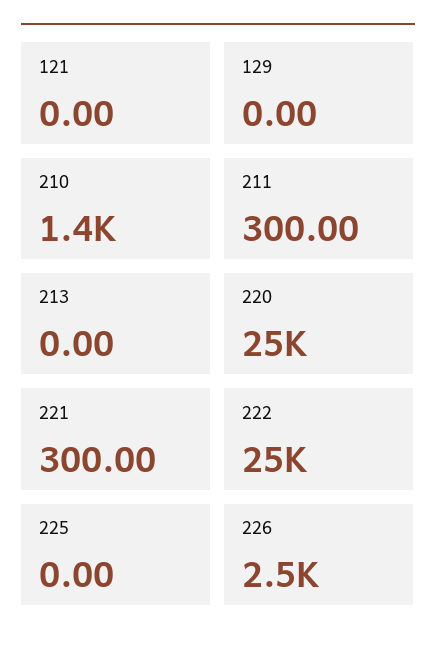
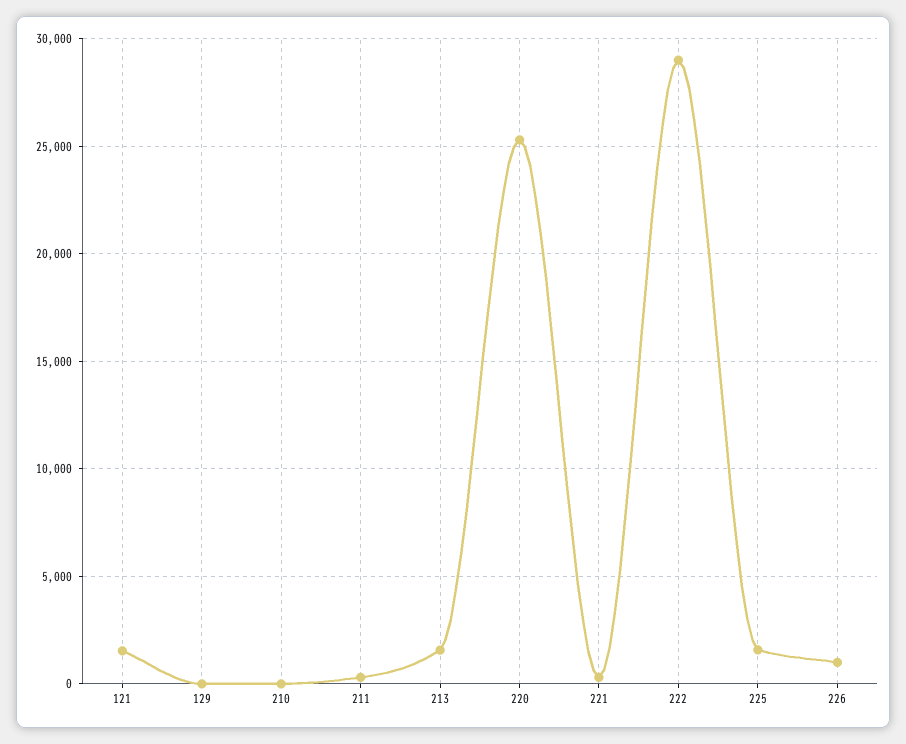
  {
-   "121": 0,
+   "121": 1500,
    "129": 0,
-   "210": 1400,
+   "210": 0,
    "211": 300,
-   "213": 0,
+   "213": 1500,
    "220": 25000,
    "221": 300,
-   "222": 25000,
+   "222": 29000,
-   "225": 0,
+   "225": 1500,
-   "226": 2500
+   "226": 1000
  }

